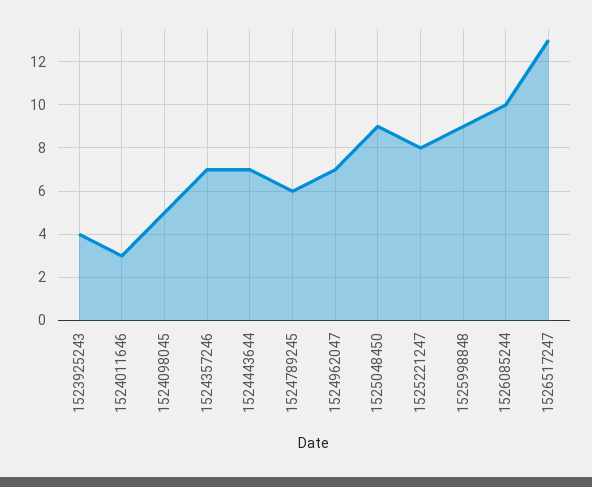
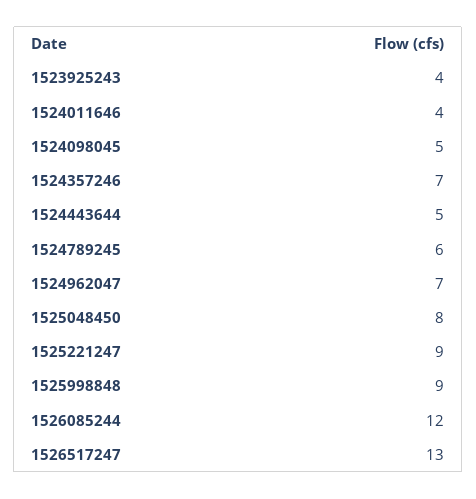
  {
    "1523925243": 4,
-   "1524011646": 3,
+   "1524011646": 4,
    "1524098045": 5,
    "1524357246": 7,
-   "1524443644": 7,
+   "1524443644": 5,
    "1524789245": 6,
    "1524962047": 7,
-   "1525048450": 9,
+   "1525048450": 8,
-   "1525221247": 8,
+   "1525221247": 9,
    "1525998848": 9,
-   "1526085244": 10,
+   "1526085244": 12,
    "1526517247": 13
  }

